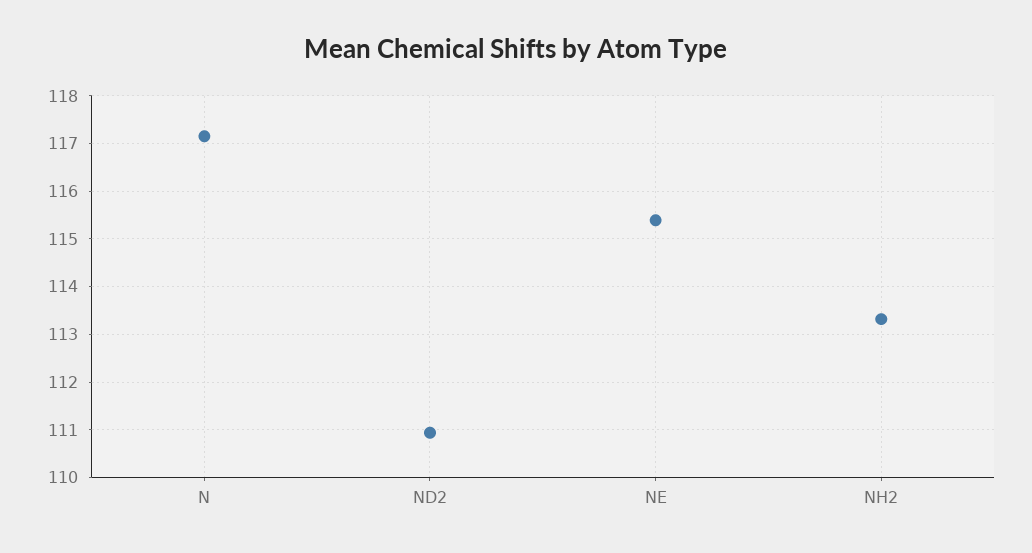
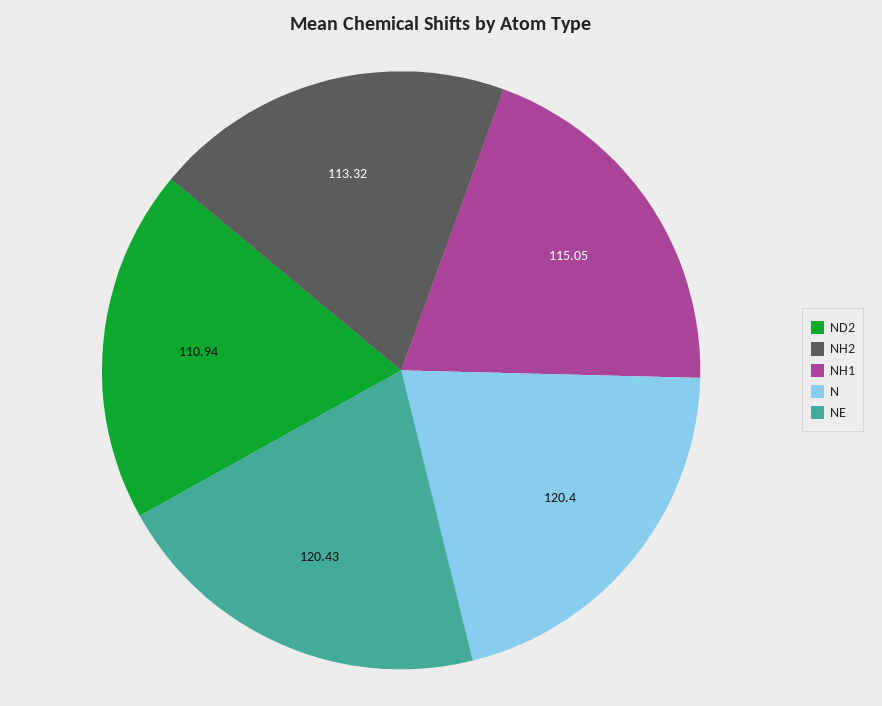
  {
-   "N": 117.2,
+   "N": 120.4,
    "ND2": 110.94,
-   "NE": 115.4,
+   "NE": 120.43,
-   "NH2": 113.32
+   "NH2": 113.32,
+   "NH1": 115.05
  }

